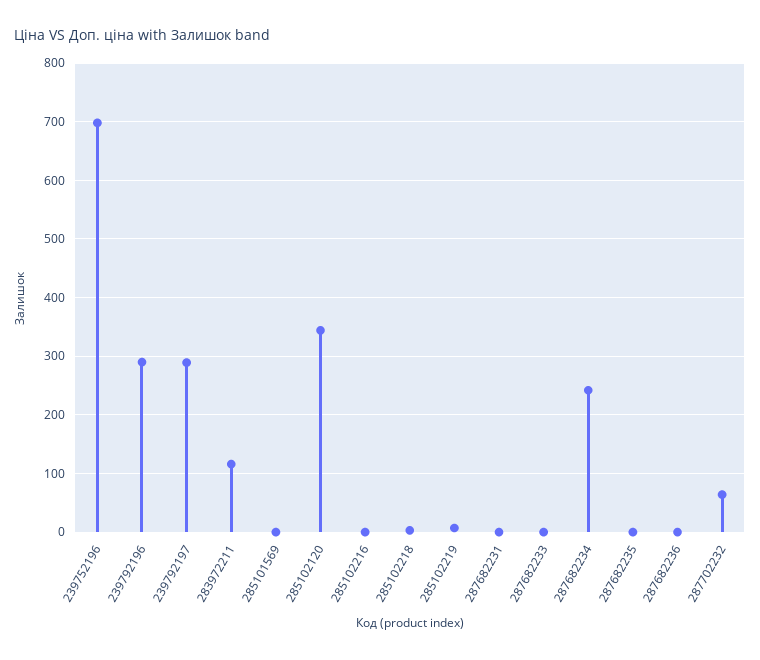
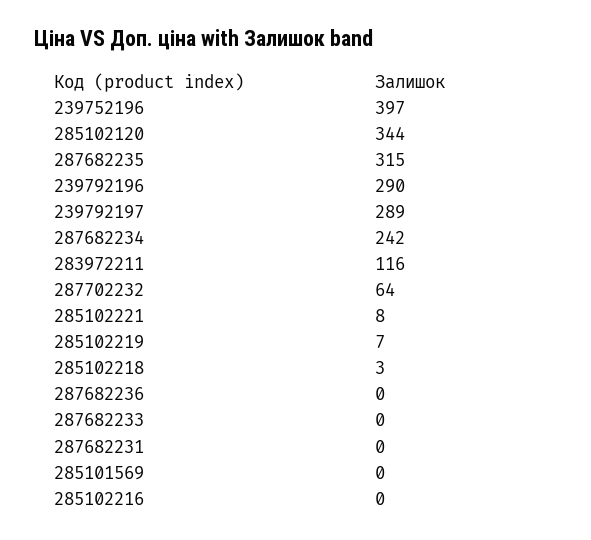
  {
-   "239752196": 700,
+   "239752196": 397,
    "239792196": 290,
    "239792197": 289,
    "283972211": 116,
    "285101569": 0,
    "285102120": 344,
    "285102216": 0,
    "285102218": 3,
    "285102219": 7,
    "287682231": 0,
    "287682233": 0,
    "287682234": 242,
-   "287682235": 0,
+   "287682235": 315,
    "287682236": 0,
-   "287702232": 64
+   "287702232": 64,
+   "285102221": 8
  }

